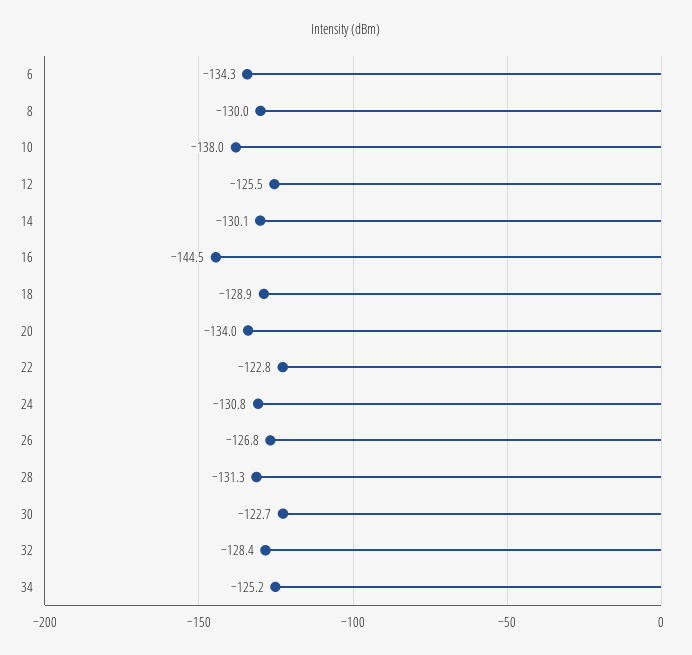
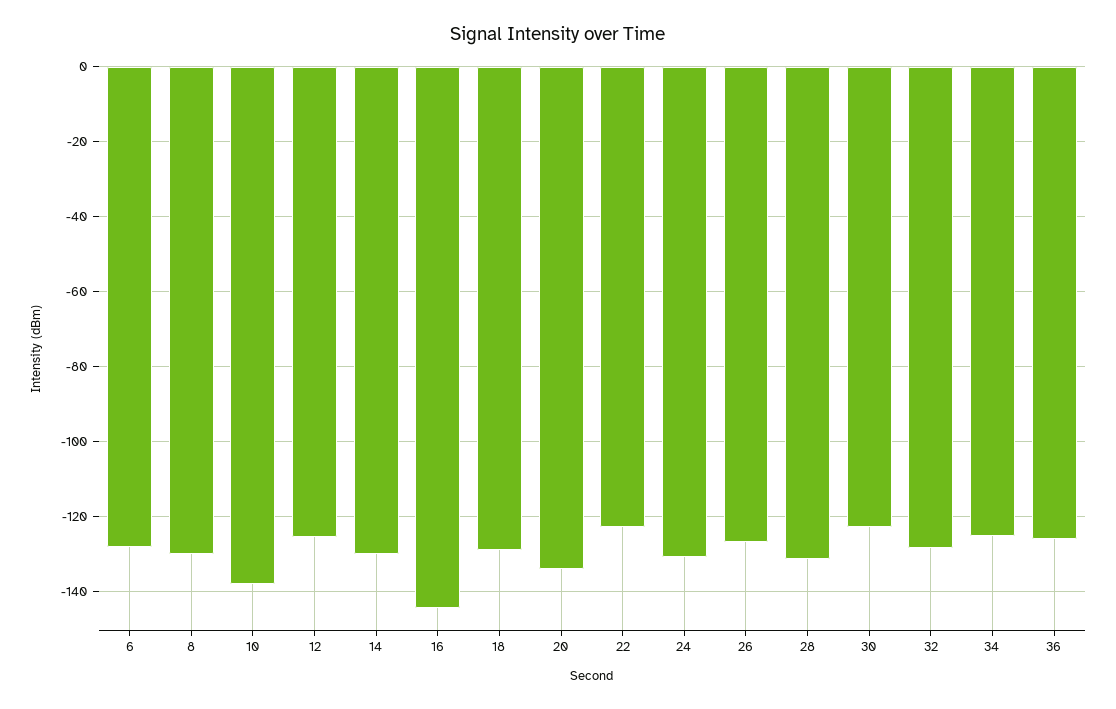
  {
-   "6": -134.3,
+   "6": -128,
    "8": -130,
    "10": -138,
    "12": -125.5,
    "14": -130.1,
    "16": -144.5,
    "18": -128.9,
    "20": -134,
    "22": -122.8,
    "24": -130.8,
    "26": -126.8,
    "28": -131.3,
    "30": -122.7,
    "32": -128.4,
-   "34": -125.2
+   "34": -125.2,
+   "36": -126
  }

